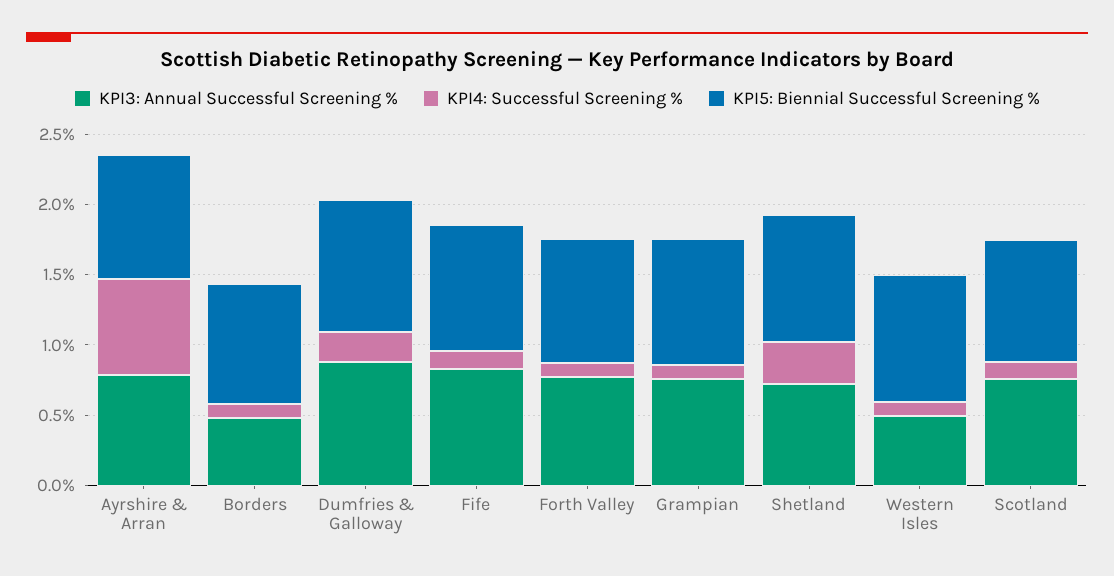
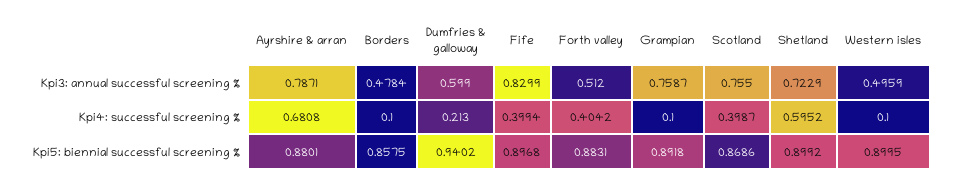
  {
    "KPI3: Annual Successful Screening %": {
      "Ayrshire & Arran": 0.7871,
      "Borders": 0.4784,
-     "Dumfries & Galloway": 0.9,
+     "Dumfries & Galloway": 0.599,
      "Fife": 0.8299,
-     "Forth Valley": 0.8,
+     "Forth Valley": 0.512,
      "Grampian": 0.7587,
      "Shetland": 0.7229,
      "Western Isles": 0.4959,
      "Scotland": 0.755
    },
    "KPI4: Successful Screening %": {
      "Ayrshire & Arran": 0.6808,
      "Borders": 0.1,
      "Dumfries & Galloway": 0.213,
-     "Fife": 0.1,
+     "Fife": 0.3994,
-     "Forth Valley": 0.1,
+     "Forth Valley": 0.4042,
      "Grampian": 0.1,
-     "Shetland": 0.3,
+     "Shetland": 0.5952,
      "Western Isles": 0.1,
-     "Scotland": 0.1
+     "Scotland": 0.3987
    },
    "KPI5: Biennial Successful Screening %": {
      "Ayrshire & Arran": 0.8801,
      "Borders": 0.8575,
      "Dumfries & Galloway": 0.9402,
      "Fife": 0.8968,
      "Forth Valley": 0.8831,
      "Grampian": 0.8918,
      "Shetland": 0.8992,
      "Western Isles": 0.8995,
      "Scotland": 0.8686
    }
  }

